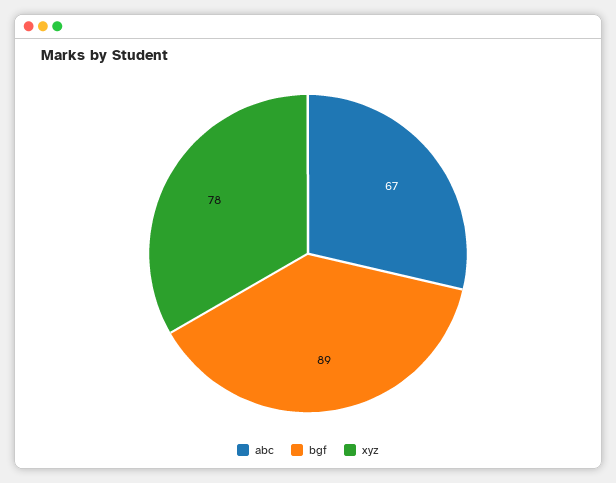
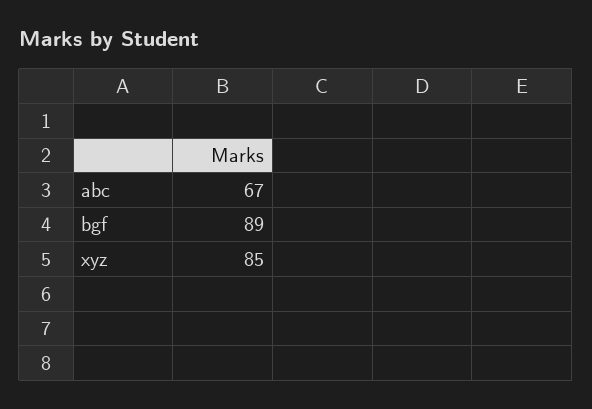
  {
    "abc": 67,
    "bgf": 89,
-   "xyz": 78
+   "xyz": 85
  }

